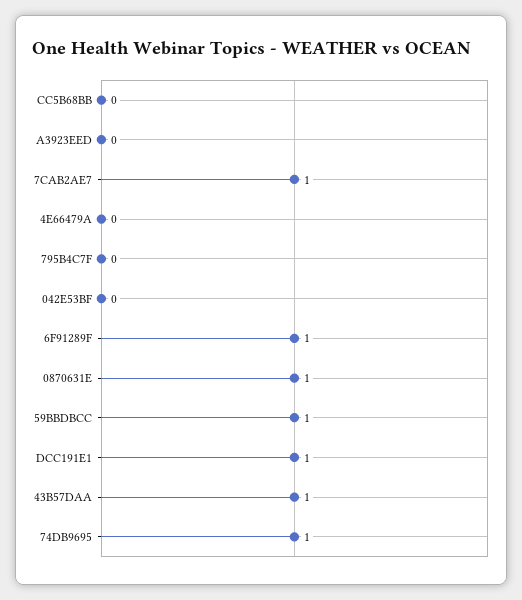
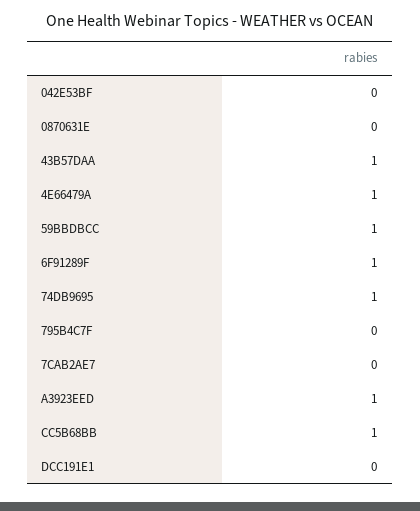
  {
-   "CC5B68BB": 0,
+   "CC5B68BB": 1,
-   "A3923EED": 0,
+   "A3923EED": 1,
-   "7CAB2AE7": 1,
+   "7CAB2AE7": 0,
-   "4E66479A": 0,
+   "4E66479A": 1,
    "795B4C7F": 0,
    "042E53BF": 0,
    "6F91289F": 1,
-   "0870631E": 1,
+   "0870631E": 0,
    "59BBDBCC": 1,
-   "DCC191E1": 1,
+   "DCC191E1": 0,
    "43B57DAA": 1,
    "74DB9695": 1
  }

